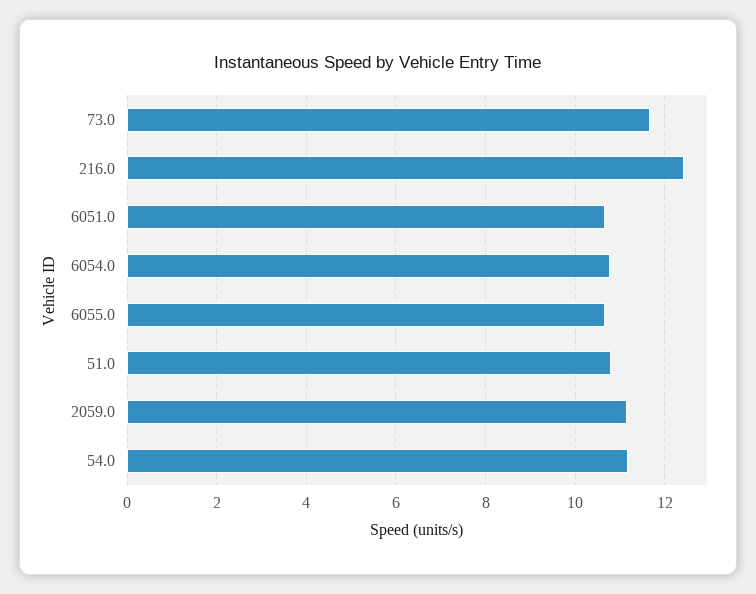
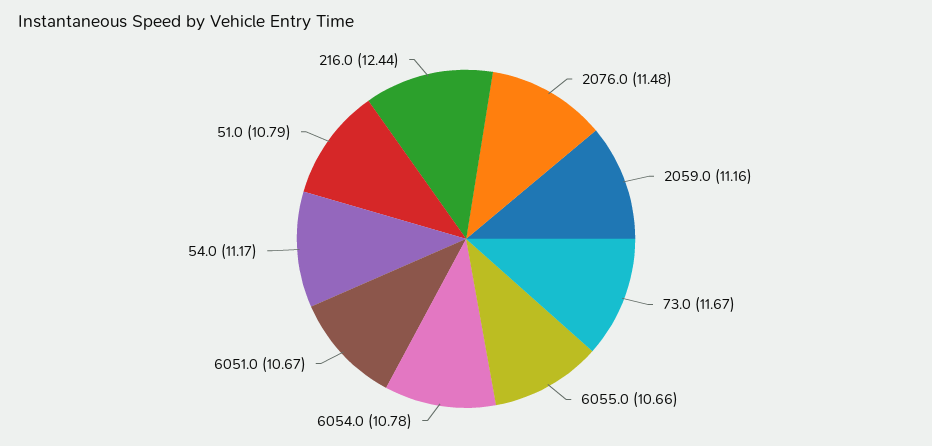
  {
    "73.0": 11.67,
    "216.0": 12.44,
    "6051.0": 10.67,
    "6054.0": 10.78,
    "6055.0": 10.66,
    "51.0": 10.79,
    "2059.0": 11.16,
-   "54.0": 11.17
+   "54.0": 11.17,
+   "2076.0": 11.48
  }

